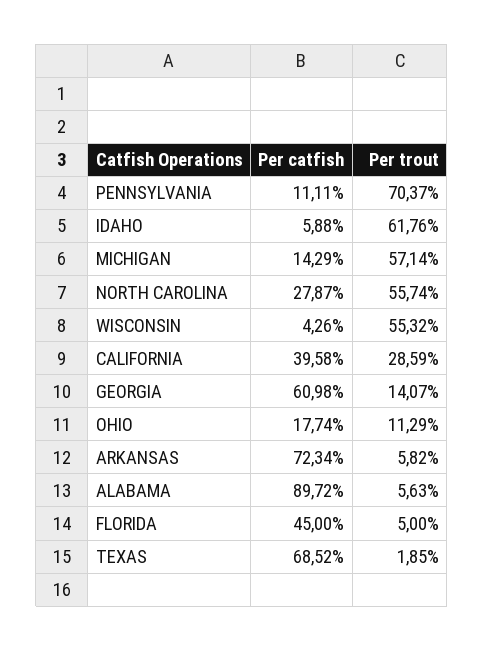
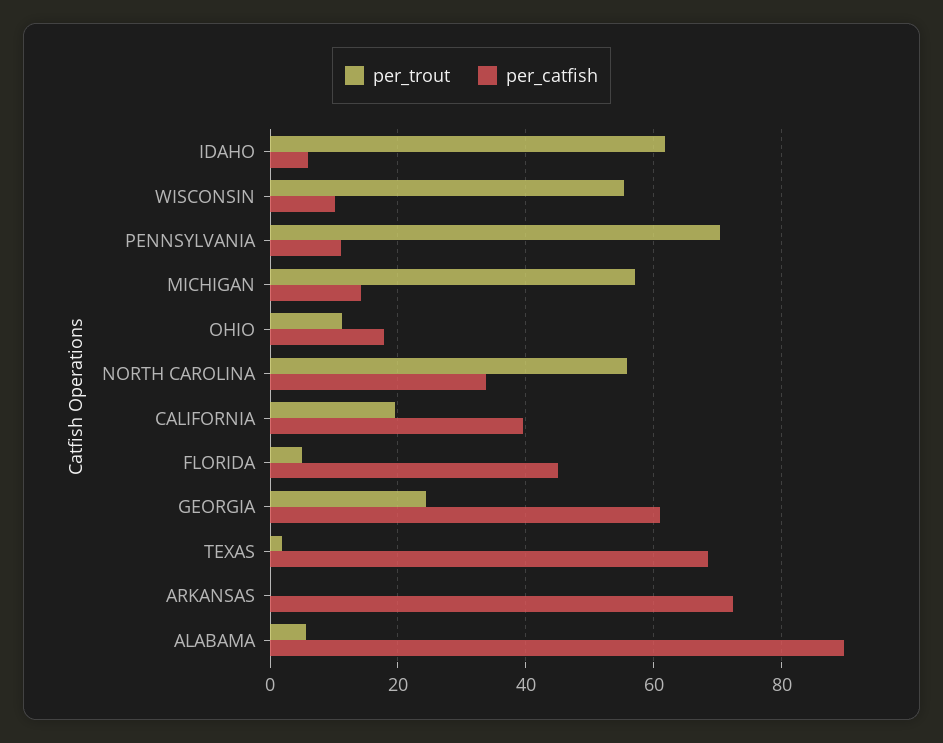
  {
    "Per catfish": {
      "PENNSYLVANIA": 11.11,
      "IDAHO": 5.88,
      "MICHIGAN": 14.29,
-     "NORTH CAROLINA": 27.87,
+     "NORTH CAROLINA": 34,
-     "WISCONSIN": 4.26,
+     "WISCONSIN": 10,
      "CALIFORNIA": 39.58,
      "GEORGIA": 60.98,
      "OHIO": 17.74,
      "ARKANSAS": 72.34,
      "ALABAMA": 89.72,
      "FLORIDA": 45,
      "TEXAS": 68.52
    },
    "Per trout": {
      "PENNSYLVANIA": 70.37,
      "IDAHO": 61.76,
      "MICHIGAN": 57.14,
      "NORTH CAROLINA": 55.74,
      "WISCONSIN": 55.32,
-     "CALIFORNIA": 28.59,
+     "CALIFORNIA": 20,
-     "GEORGIA": 14.07,
+     "GEORGIA": 24,
      "OHIO": 11.29,
-     "ARKANSAS": 5.82,
+     "ARKANSAS": 0,
      "ALABAMA": 5.63,
      "FLORIDA": 5,
      "TEXAS": 1.85
    }
  }

